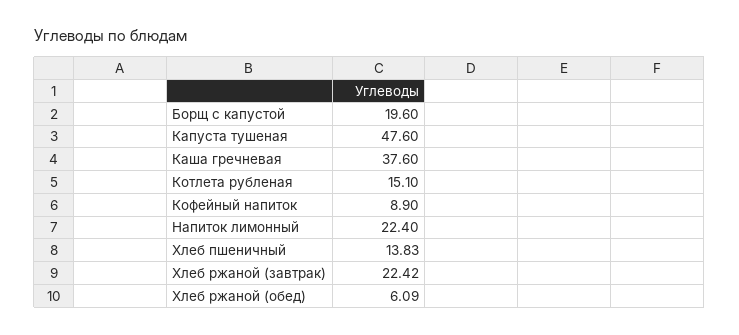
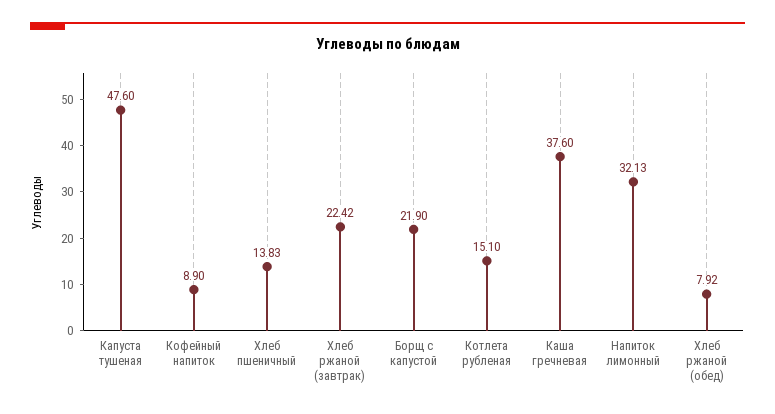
  {
-   "Борщ с капустой": 19.6,
+   "Борщ с капустой": 21.9,
    "Капуста тушеная": 47.6,
    "Каша гречневая": 37.6,
    "Котлета рубленая": 15.1,
    "Кофейный напиток": 8.9,
-   "Напиток лимонный": 22.4,
+   "Напиток лимонный": 32.13,
    "Хлеб пшеничный": 13.83,
    "Хлеб ржаной (завтрак)": 22.42,
-   "Хлеб ржаной (обед)": 6.09
+   "Хлеб ржаной (обед)": 7.92
  }

